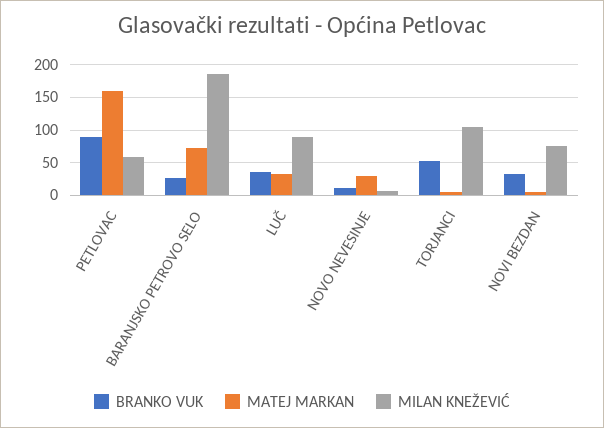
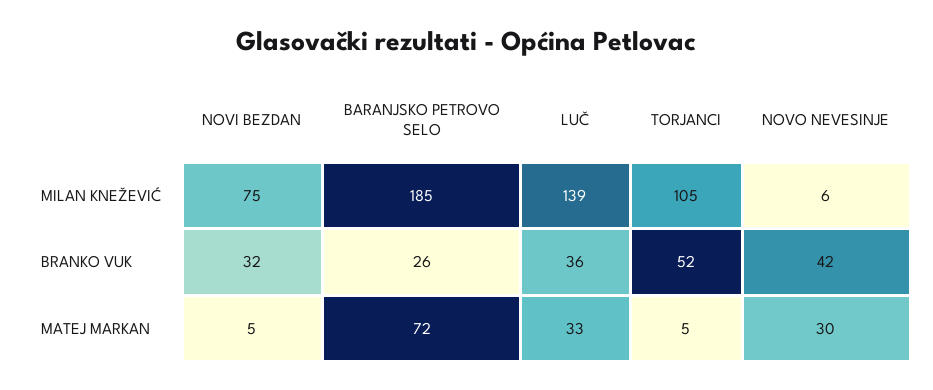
  {
    "BRANKO VUK": {
-     "PETLOVAC": 90,
      "BARANJSKO PETROVO SELO": 26,
      "LUČ": 36,
-     "NOVO NEVESINJE": 10,
+     "NOVO NEVESINJE": 42,
      "TORJANCI": 52,
      "NOVI BEZDAN": 32
    },
    "MATEJ MARKAN": {
-     "PETLOVAC": 160,
      "BARANJSKO PETROVO SELO": 72,
      "LUČ": 33,
      "NOVO NEVESINJE": 30,
      "TORJANCI": 5,
      "NOVI BEZDAN": 5
    },
    "MILAN KNEŽEVIĆ": {
-     "PETLOVAC": 60,
      "BARANJSKO PETROVO SELO": 185,
-     "LUČ": 90,
+     "LUČ": 139,
      "NOVO NEVESINJE": 6,
      "TORJANCI": 105,
      "NOVI BEZDAN": 75
    }
  }

